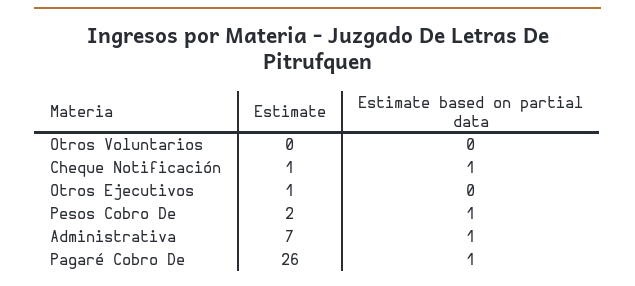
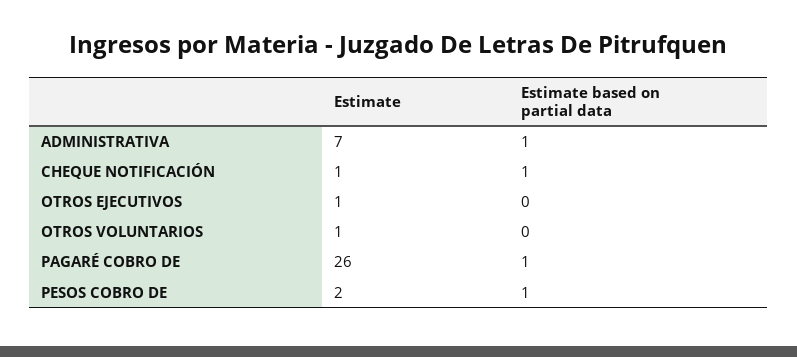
  {
    "Estimate": {
-     "Otros Voluntarios": 0,
+     "Otros Voluntarios": 1,
      "Cheque Notificación": 1,
      "Otros Ejecutivos": 1,
      "Pesos Cobro De": 2,
      "Administrativa": 7,
      "Pagaré Cobro De": 26
    },
    "Estimate based on partial data": {
      "Otros Voluntarios": 0,
      "Cheque Notificación": 1,
      "Otros Ejecutivos": 0,
      "Pesos Cobro De": 1,
      "Administrativa": 1,
      "Pagaré Cobro De": 1
    }
  }

